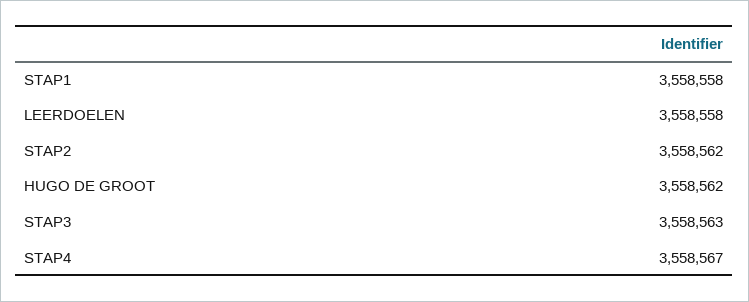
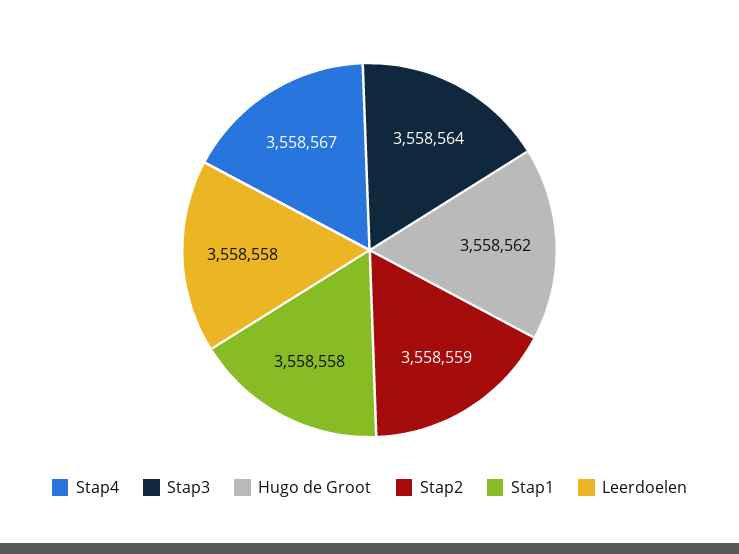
  {
    "STAP1": 3558558,
    "LEERDOELEN": 3558558,
-   "STAP2": 3558562,
+   "STAP2": 3558559,
    "HUGO DE GROOT": 3558562,
-   "STAP3": 3558563,
+   "STAP3": 3558564,
    "STAP4": 3558567
  }

